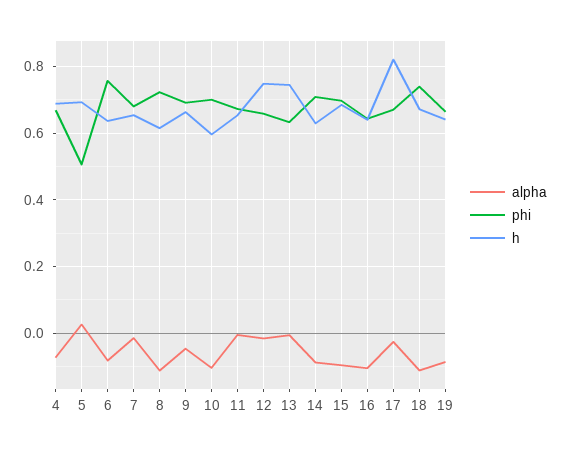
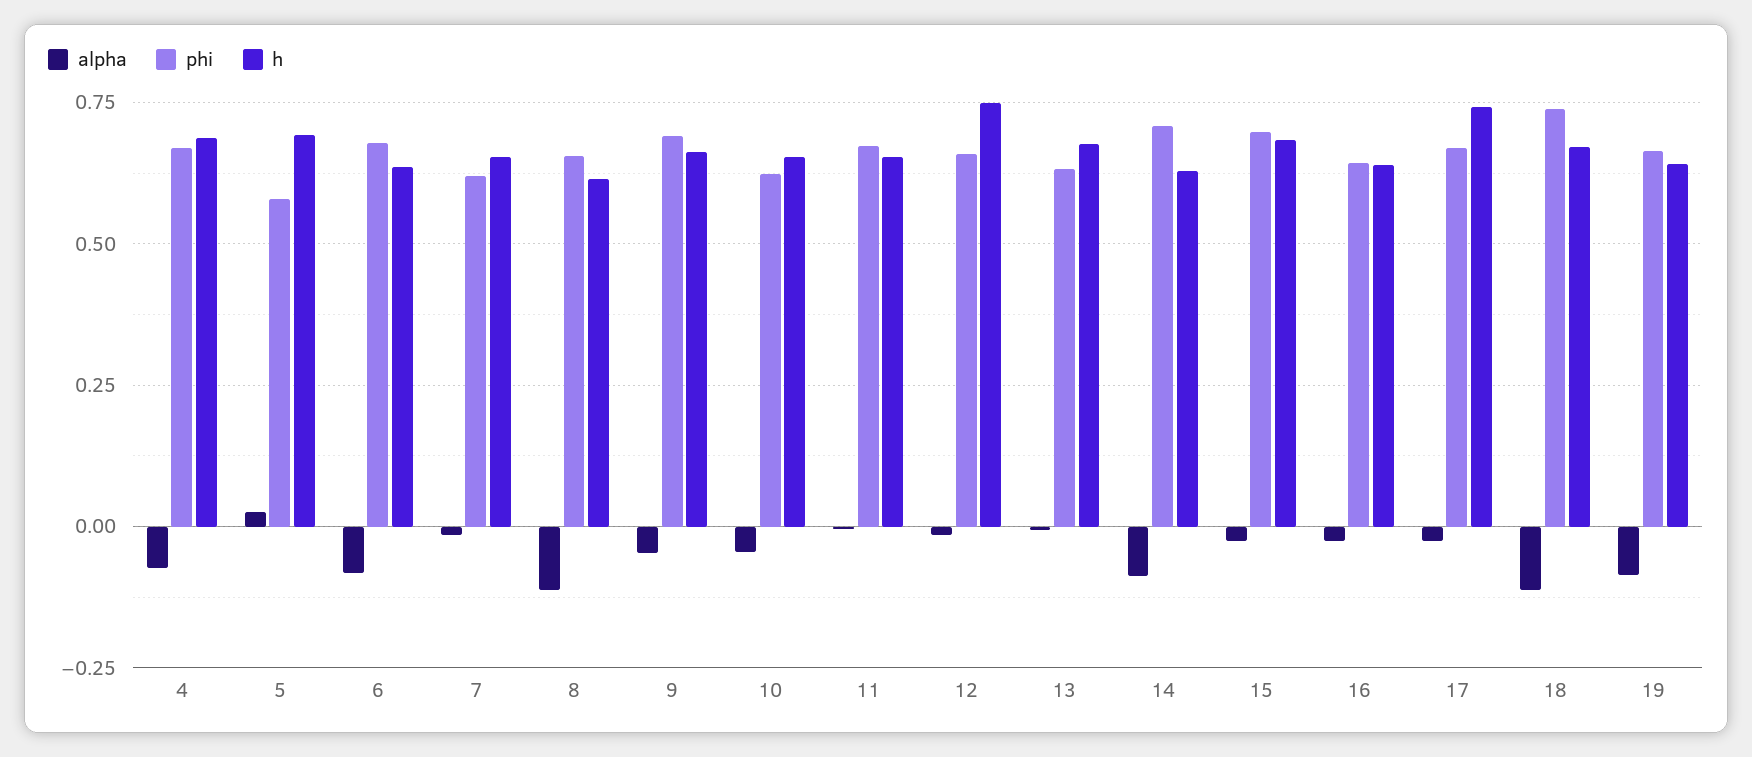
  {
    "alpha": {
      "4": -0.08,
      "5": 0.02,
      "6": -0.08,
      "7": -0.02,
      "8": -0.12,
      "9": -0.04,
-     "10": -0.1,
+     "10": -0.05,
      "11": 0,
      "12": -0.02,
      "13": 0,
      "14": -0.08,
-     "15": -0.1,
+     "15": -0.025,
-     "16": -0.1,
+     "16": -0.025,
      "17": -0.02,
      "18": -0.12,
      "19": -0.08
    },
    "phi": {
      "4": 0.66,
-     "5": 0.5,
+     "5": 0.575,
-     "6": 0.76,
+     "6": 0.675,
-     "7": 0.68,
+     "7": 0.625,
-     "8": 0.72,
+     "8": 0.65,
      "9": 0.7,
-     "10": 0.7,
+     "10": 0.625,
      "11": 0.68,
      "12": 0.66,
      "13": 0.64,
      "14": 0.7,
      "15": 0.7,
      "16": 0.64,
      "17": 0.68,
      "18": 0.74,
      "19": 0.66
    },
    "h": {
      "4": 0.68,
      "5": 0.7,
      "6": 0.64,
      "7": 0.66,
      "8": 0.62,
      "9": 0.66,
-     "10": 0.6,
+     "10": 0.65,
      "11": 0.66,
      "12": 0.74,
-     "13": 0.74,
+     "13": 0.675,
      "14": 0.62,
      "15": 0.68,
      "16": 0.64,
-     "17": 0.82,
+     "17": 0.75,
      "18": 0.68,
      "19": 0.64
    }
  }

